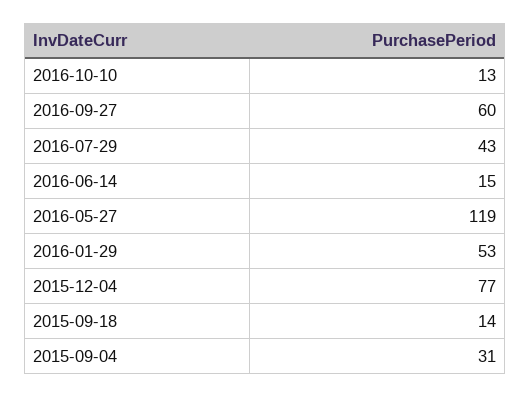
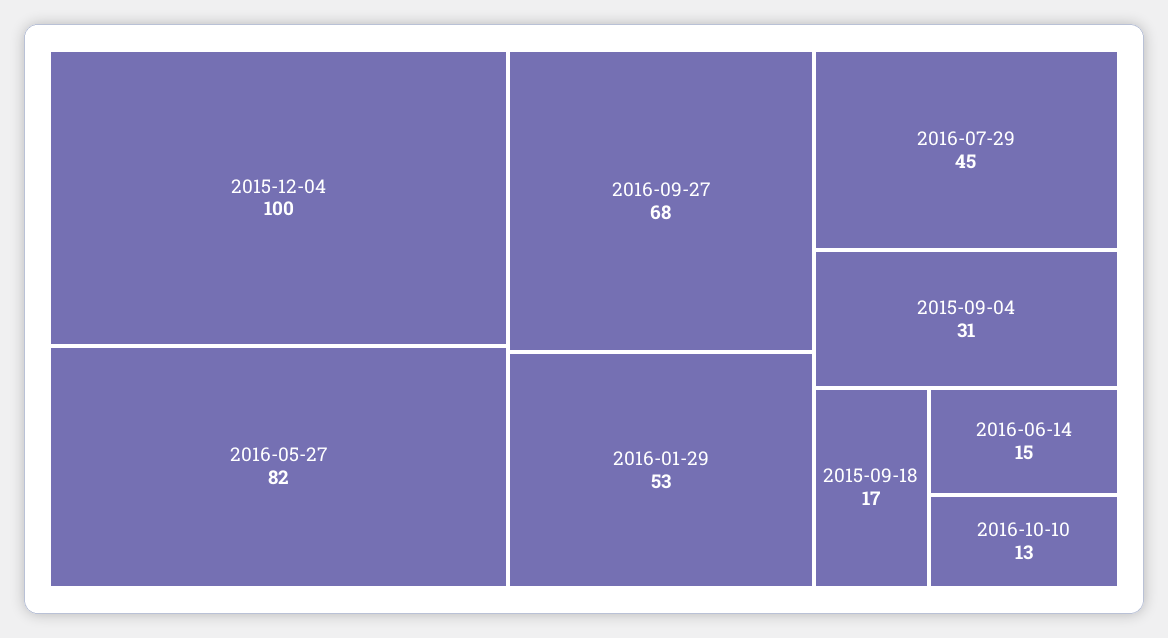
  {
    "2016-10-10": 13,
-   "2016-09-27": 60,
+   "2016-09-27": 68,
-   "2016-07-29": 43,
+   "2016-07-29": 45,
    "2016-06-14": 15,
-   "2016-05-27": 119,
+   "2016-05-27": 82,
    "2016-01-29": 53,
-   "2015-12-04": 77,
+   "2015-12-04": 100,
-   "2015-09-18": 14,
+   "2015-09-18": 17,
    "2015-09-04": 31
  }

